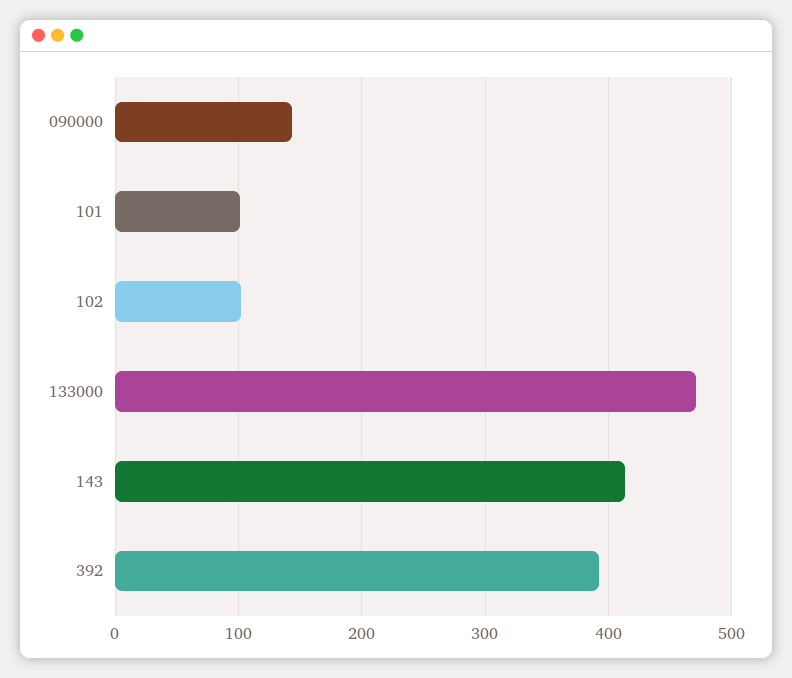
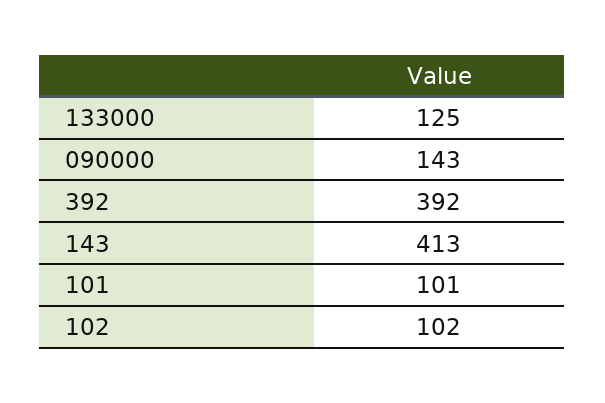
  {
    "090000": 143,
    "101": 101,
    "102": 102,
-   "133000": 470,
+   "133000": 125,
    "143": 413,
    "392": 392
  }

